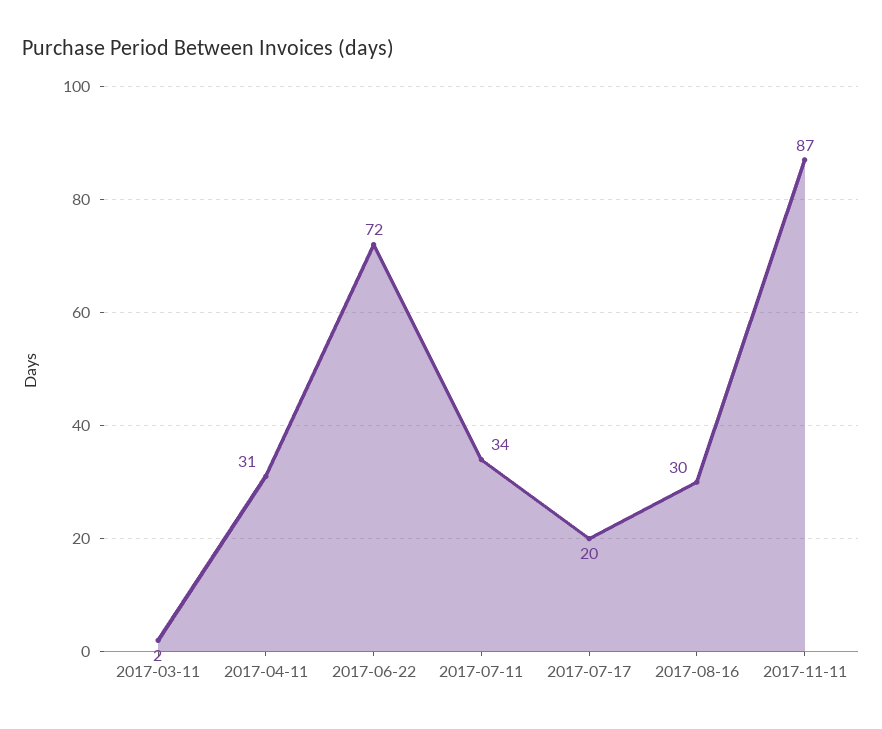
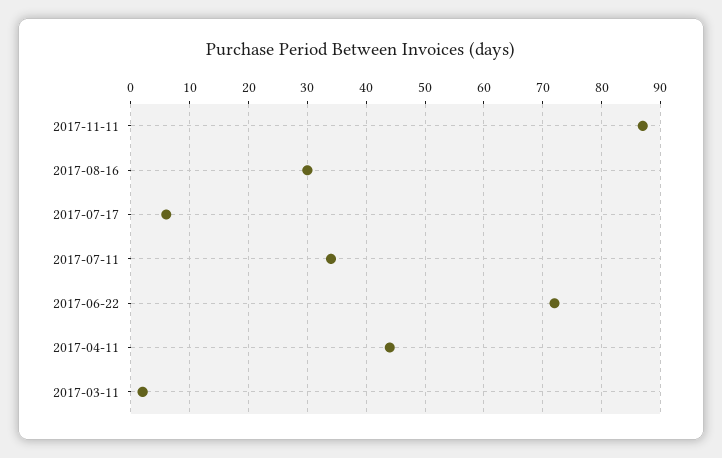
  {
    "2017-03-11": 2,
-   "2017-04-11": 31,
+   "2017-04-11": 45,
    "2017-06-22": 72,
    "2017-07-11": 34,
-   "2017-07-17": 20,
+   "2017-07-17": 5,
    "2017-08-16": 30,
    "2017-11-11": 87
  }

